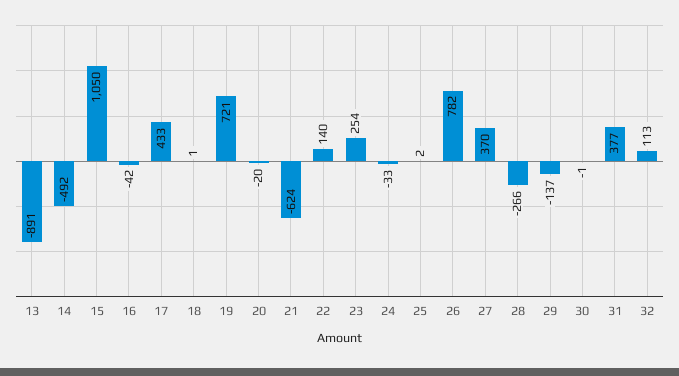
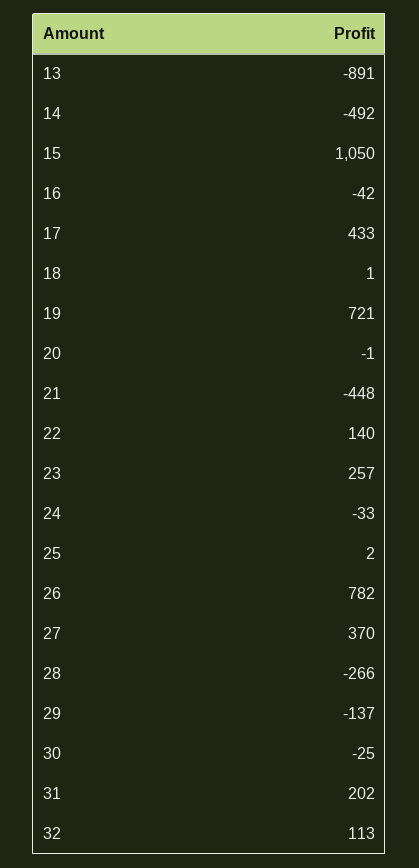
  {
    "13": -891,
    "14": -492,
    "15": 1050,
    "16": -42,
    "17": 433,
    "18": 1,
    "19": 721,
-   "20": -20,
+   "20": -1,
-   "21": -624,
+   "21": -448,
    "22": 140,
-   "23": 254,
+   "23": 257,
    "24": -33,
    "25": 2,
    "26": 782,
    "27": 370,
    "28": -266,
    "29": -137,
-   "30": -1,
+   "30": -25,
-   "31": 377,
+   "31": 202,
    "32": 113
  }

